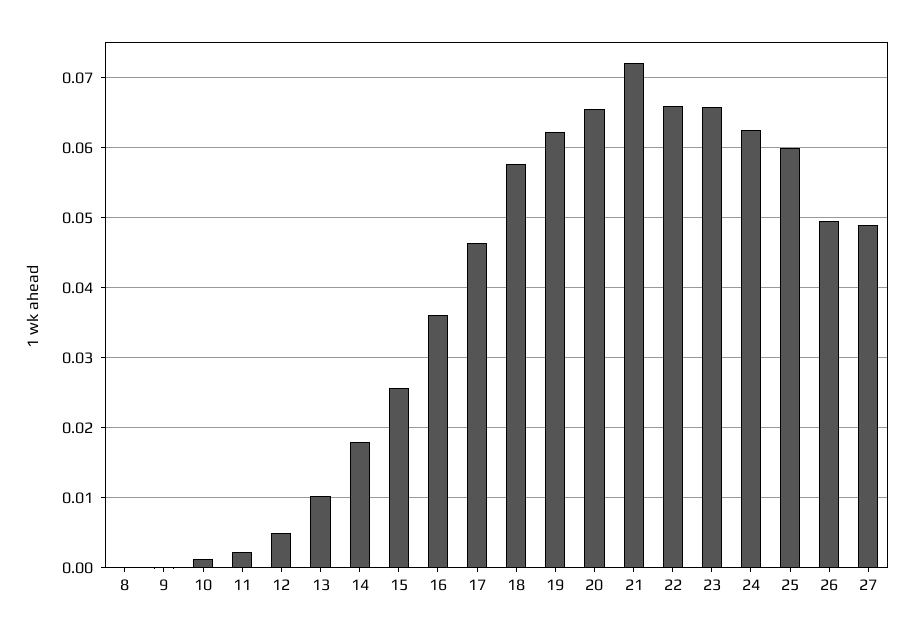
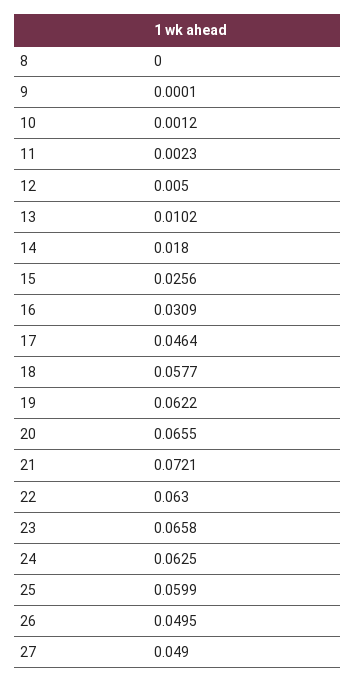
  {
    "8": 0,
    "9": 0.0001,
    "10": 0.0012,
    "11": 0.0023,
    "12": 0.005,
    "13": 0.0102,
    "14": 0.018,
    "15": 0.0256,
-   "16": 0.036,
+   "16": 0.0309,
    "17": 0.0464,
    "18": 0.0577,
    "19": 0.0622,
    "20": 0.0655,
    "21": 0.0721,
-   "22": 0.066,
+   "22": 0.063,
    "23": 0.0658,
    "24": 0.0625,
    "25": 0.0599,
    "26": 0.0495,
    "27": 0.049
  }

